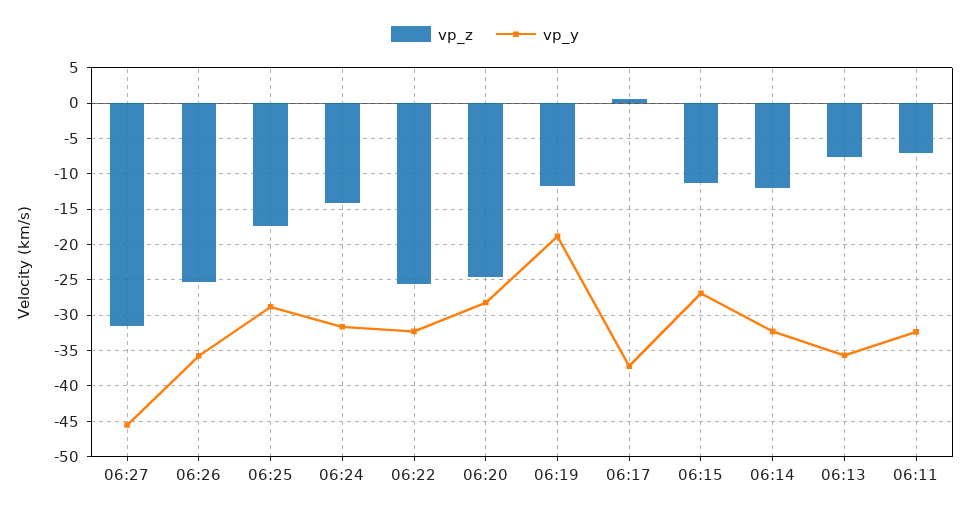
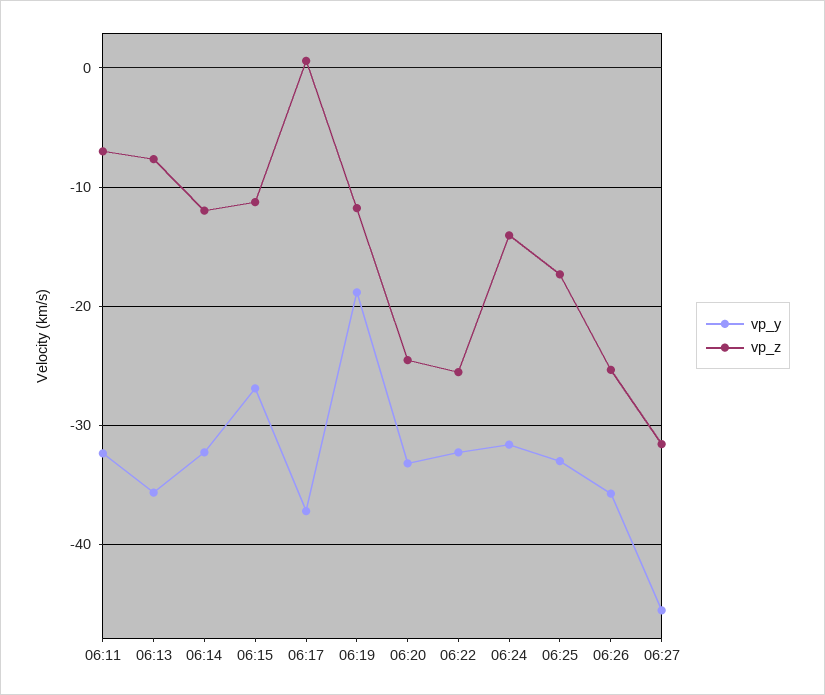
  {
    "vp_z": {
      "06:27": -32,
      "06:26": -25,
      "06:25": -17,
      "06:24": -14,
      "06:22": -26,
      "06:20": -25,
      "06:19": -12,
      "06:17": 1,
      "06:15": -11,
      "06:14": -12,
      "06:13": -8,
      "06:11": -7
    },
    "vp_y": {
      "06:27": -46,
      "06:26": -36,
-     "06:25": -29,
+     "06:25": -33,
      "06:24": -32,
      "06:22": -32,
-     "06:20": -28,
+     "06:20": -33,
      "06:19": -19,
      "06:17": -37,
      "06:15": -27,
      "06:14": -32,
      "06:13": -36,
      "06:11": -32
    }
  }

